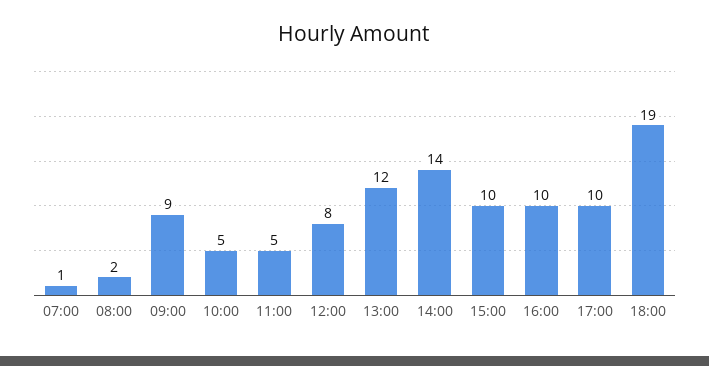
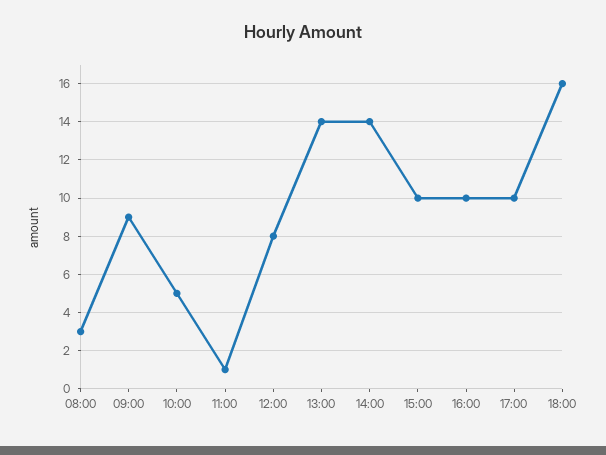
  {
-   "07:00": 1,
-   "08:00": 2,
+   "08:00": 3,
    "09:00": 9,
    "10:00": 5,
-   "11:00": 5,
+   "11:00": 1,
    "12:00": 8,
-   "13:00": 12,
+   "13:00": 14,
    "14:00": 14,
    "15:00": 10,
    "16:00": 10,
    "17:00": 10,
-   "18:00": 19
+   "18:00": 16
  }

